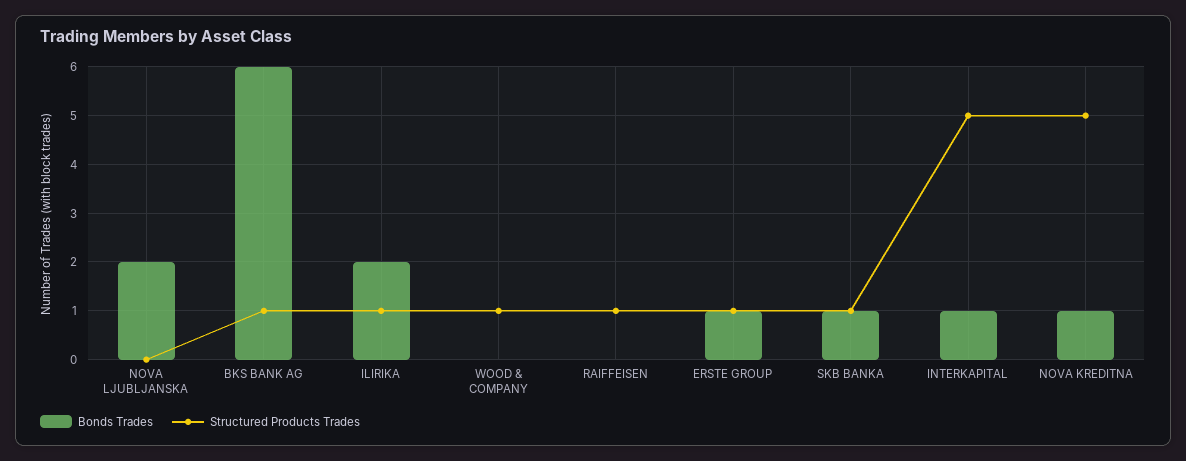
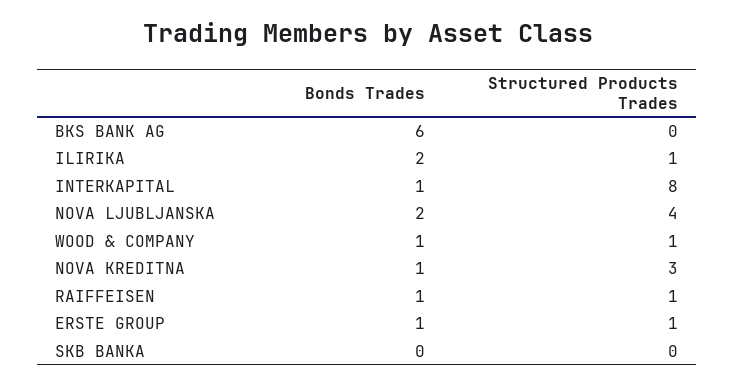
  {
    "Bonds Trades": {
      "NOVA LJUBLJANSKA": 2,
      "BKS BANK AG": 6,
      "ILIRIKA": 2,
-     "WOOD & COMPANY": 0,
+     "WOOD & COMPANY": 1,
-     "RAIFFEISEN": 0,
+     "RAIFFEISEN": 1,
      "ERSTE GROUP": 1,
-     "SKB BANKA": 1,
+     "SKB BANKA": 0,
      "INTERKAPITAL": 1,
      "NOVA KREDITNA": 1
    },
    "Structured Products Trades": {
-     "NOVA LJUBLJANSKA": 0,
+     "NOVA LJUBLJANSKA": 4,
-     "BKS BANK AG": 1,
+     "BKS BANK AG": 0,
      "ILIRIKA": 1,
      "WOOD & COMPANY": 1,
      "RAIFFEISEN": 1,
      "ERSTE GROUP": 1,
-     "SKB BANKA": 1,
+     "SKB BANKA": 0,
-     "INTERKAPITAL": 5,
+     "INTERKAPITAL": 8,
-     "NOVA KREDITNA": 5
+     "NOVA KREDITNA": 3
    }
  }

